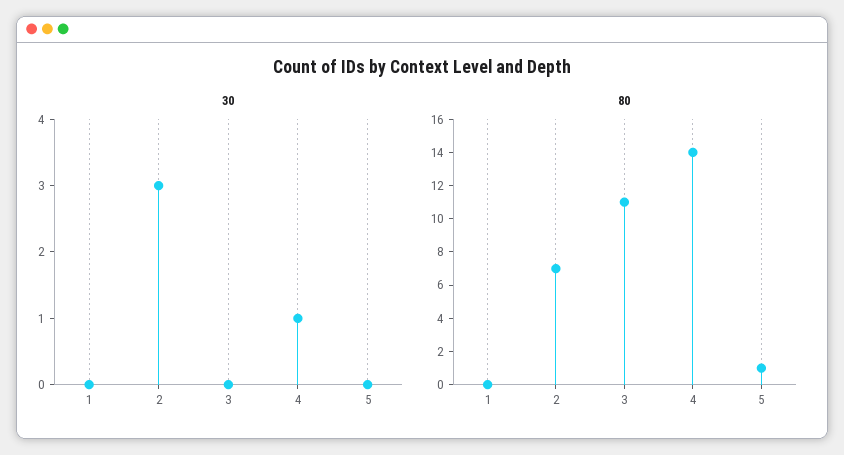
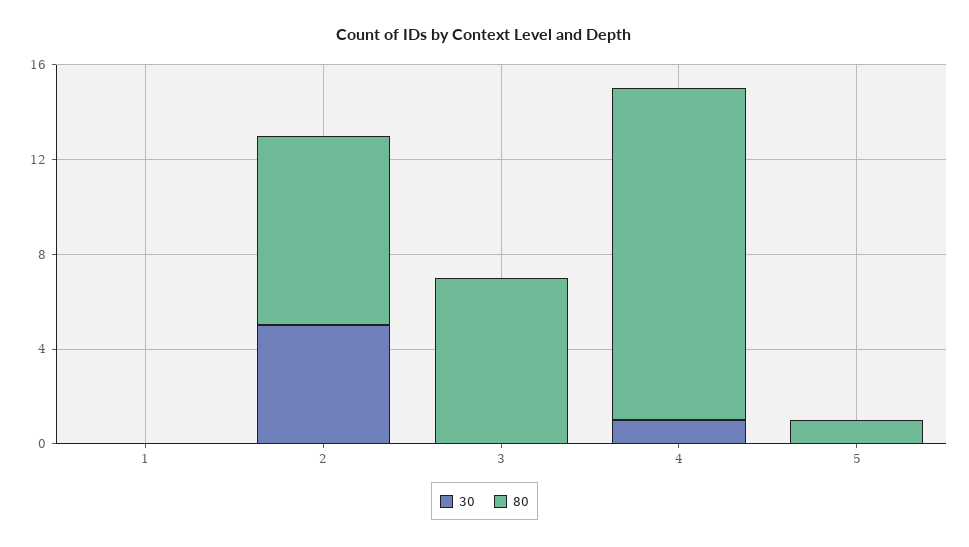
  {
    "30": {
      "1": 0,
-     "2": 3,
+     "2": 5,
      "3": 0,
      "4": 1,
      "5": 0
    },
    "80": {
      "1": 0,
-     "2": 7,
+     "2": 8,
-     "3": 11,
+     "3": 7,
      "4": 14,
      "5": 1
    }
  }

